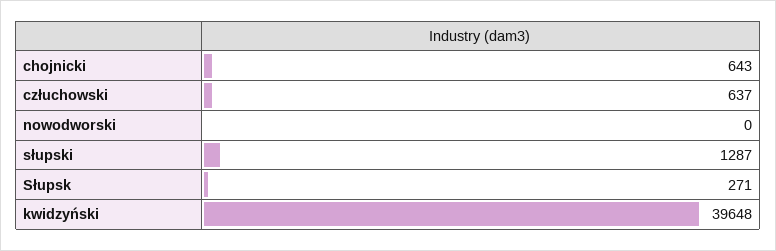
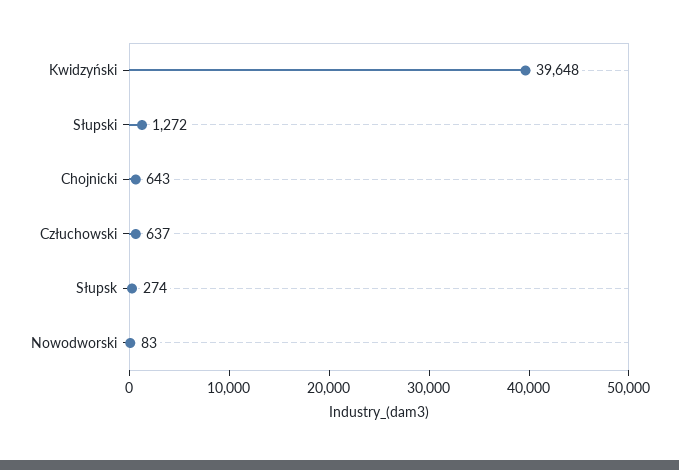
  {
    "chojnicki": 643,
    "człuchowski": 637,
-   "nowodworski": 0,
+   "nowodworski": 83,
-   "słupski": 1287,
+   "słupski": 1272,
-   "Słupsk": 271,
+   "Słupsk": 274,
    "kwidzyński": 39648
  }

